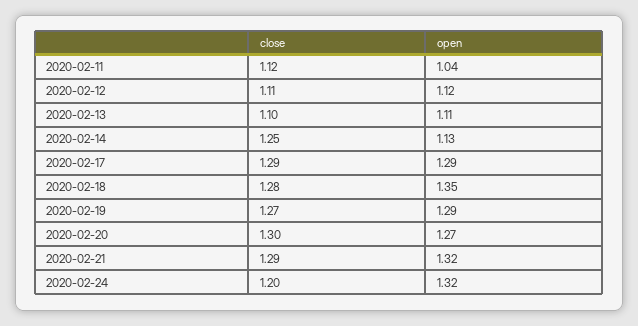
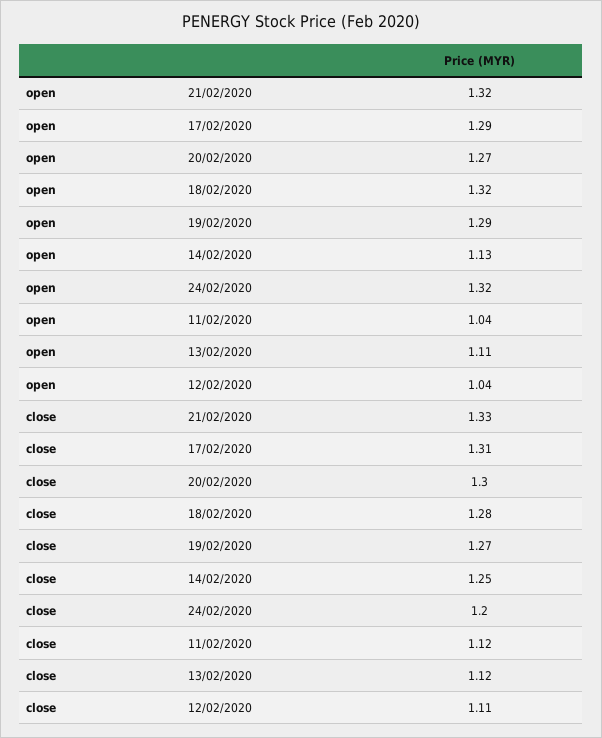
  {
    "close": {
      "2020-02-11": 1.12,
      "2020-02-12": 1.11,
-     "2020-02-13": 1.1,
+     "2020-02-13": 1.12,
      "2020-02-14": 1.25,
-     "2020-02-17": 1.29,
+     "2020-02-17": 1.31,
      "2020-02-18": 1.28,
      "2020-02-19": 1.27,
      "2020-02-20": 1.3,
-     "2020-02-21": 1.29,
+     "2020-02-21": 1.33,
      "2020-02-24": 1.2
    },
    "open": {
      "2020-02-11": 1.04,
-     "2020-02-12": 1.12,
+     "2020-02-12": 1.04,
      "2020-02-13": 1.11,
      "2020-02-14": 1.13,
      "2020-02-17": 1.29,
-     "2020-02-18": 1.35,
+     "2020-02-18": 1.32,
      "2020-02-19": 1.29,
      "2020-02-20": 1.27,
      "2020-02-21": 1.32,
      "2020-02-24": 1.32
    }
  }

